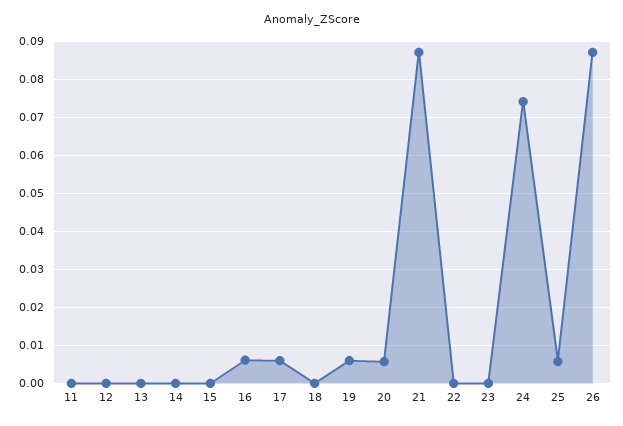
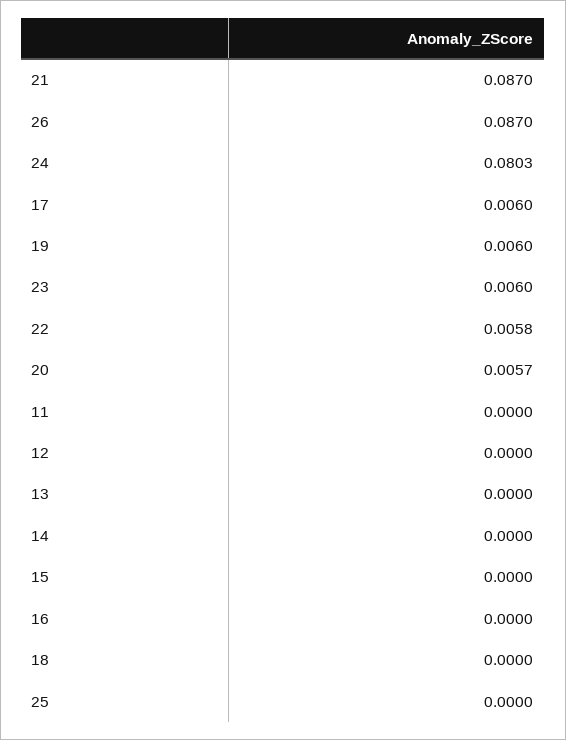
  {
    "11": 0,
    "12": 0,
    "13": 0,
    "14": 0,
    "15": 0,
-   "16": 0.006,
+   "16": 0,
    "17": 0.006,
    "18": 0,
    "19": 0.006,
    "20": 0.0057,
    "21": 0.087,
-   "22": 0,
+   "22": 0.0058,
-   "23": 0,
+   "23": 0.006,
-   "24": 0.074,
+   "24": 0.0803,
-   "25": 0.006,
+   "25": 0,
    "26": 0.087
  }

